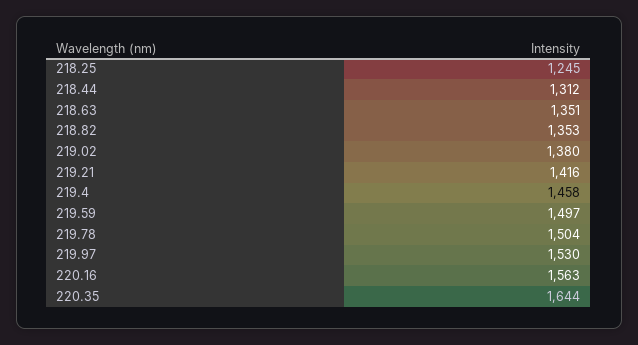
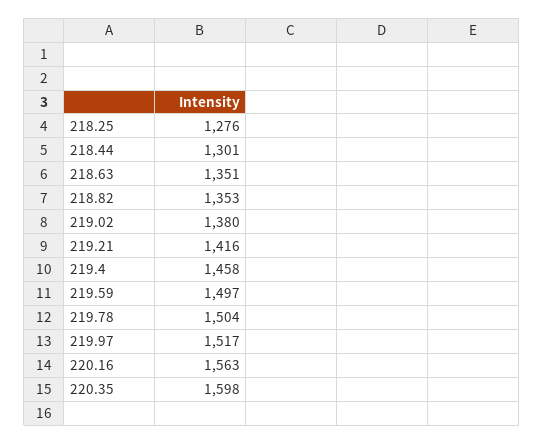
  {
-   "218.25": 1245,
+   "218.25": 1276,
-   "218.44": 1312,
+   "218.44": 1301,
    "218.63": 1351,
    "218.82": 1353,
    "219.02": 1380,
    "219.21": 1416,
    "219.4": 1458,
    "219.59": 1497,
    "219.78": 1504,
-   "219.97": 1530,
+   "219.97": 1517,
    "220.16": 1563,
-   "220.35": 1644
+   "220.35": 1598
  }

